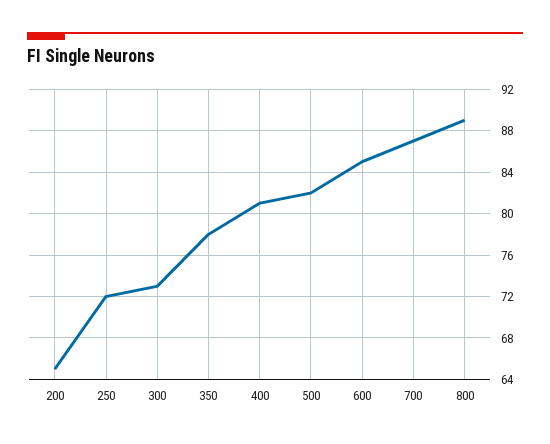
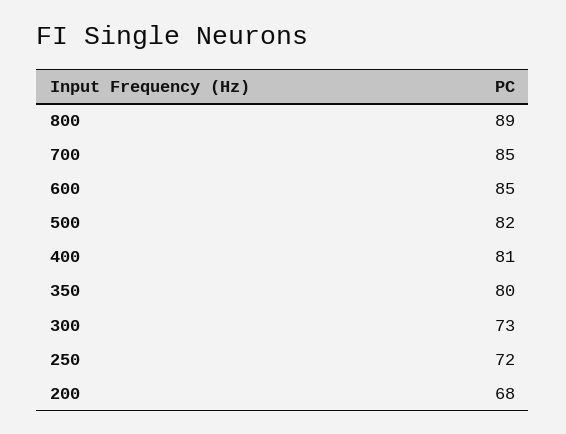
  {
-   "200": 65,
+   "200": 68,
    "250": 72,
    "300": 73,
-   "350": 78,
+   "350": 80,
    "400": 81,
    "500": 82,
    "600": 85,
-   "700": 87,
+   "700": 85,
    "800": 89
  }

